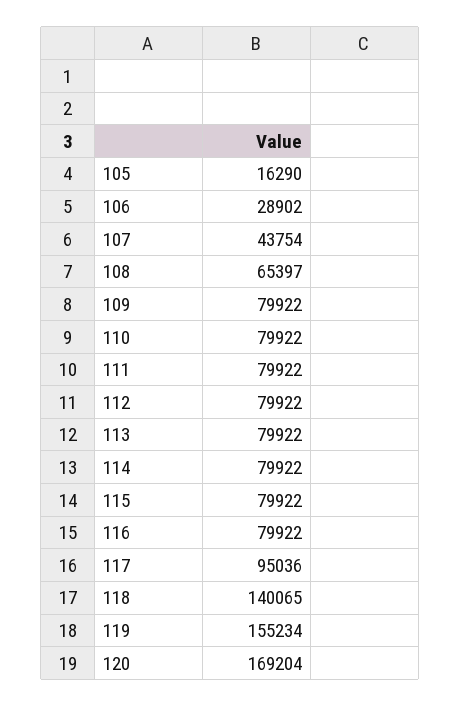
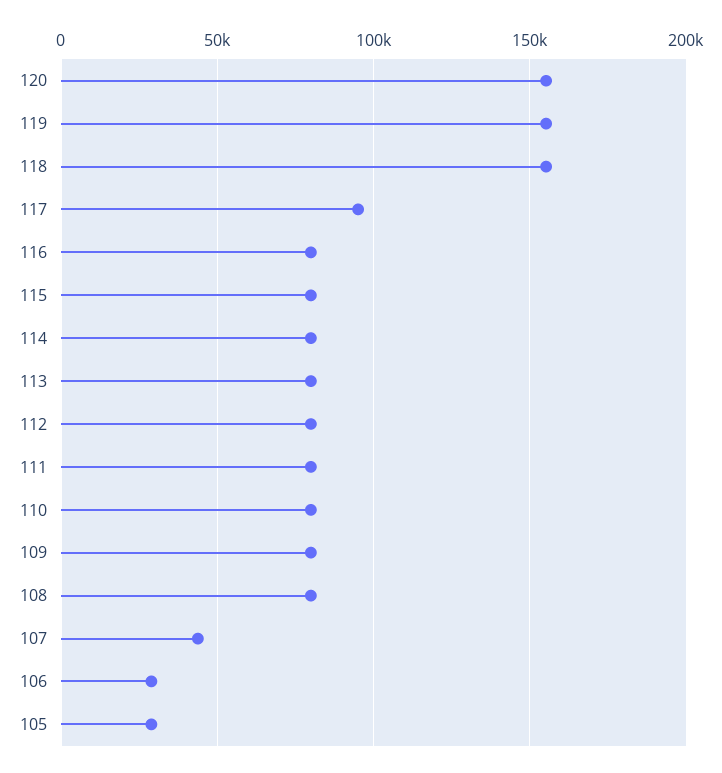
  {
-   "105": 16290,
+   "105": 30000,
    "106": 28902,
    "107": 43754,
-   "108": 65397,
+   "108": 80000,
    "109": 79922,
    "110": 79922,
    "111": 79922,
    "112": 79922,
    "113": 79922,
    "114": 79922,
    "115": 79922,
    "116": 79922,
    "117": 95036,
-   "118": 140065,
+   "118": 155000,
    "119": 155234,
-   "120": 169204
+   "120": 155000
  }

